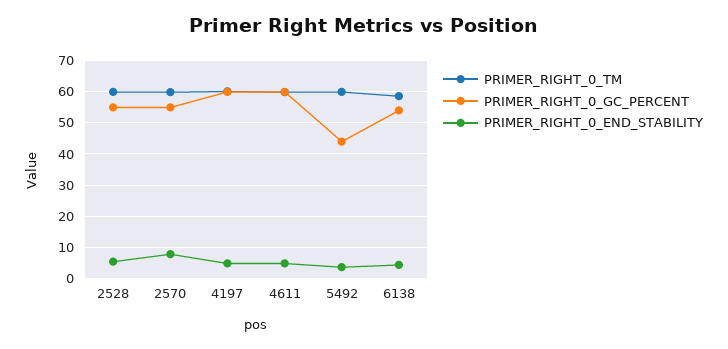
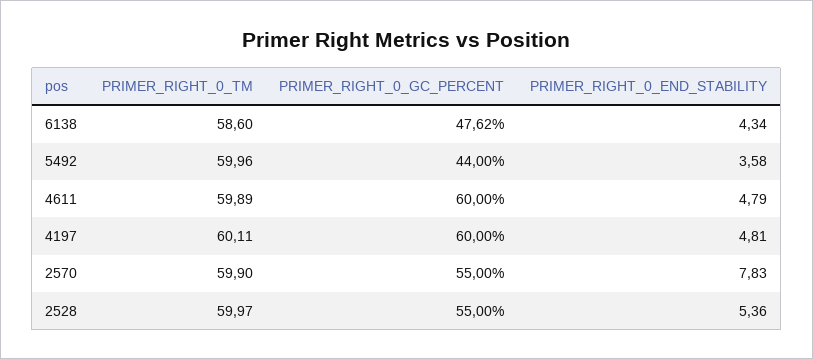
  {
    "PRIMER_RIGHT_0_TM": {
      "2528": 59.97,
      "2570": 59.9,
      "4197": 60.11,
      "4611": 59.89,
      "5492": 59.96,
      "6138": 58.6
    },
    "PRIMER_RIGHT_0_GC_PERCENT": {
      "2528": 55,
      "2570": 55,
      "4197": 60,
      "4611": 60,
      "5492": 44,
-     "6138": 54
+     "6138": 47.62
    },
    "PRIMER_RIGHT_0_END_STABILITY": {
      "2528": 5.36,
      "2570": 7.83,
      "4197": 4.81,
      "4611": 4.79,
      "5492": 3.58,
      "6138": 4.34
    }
  }

